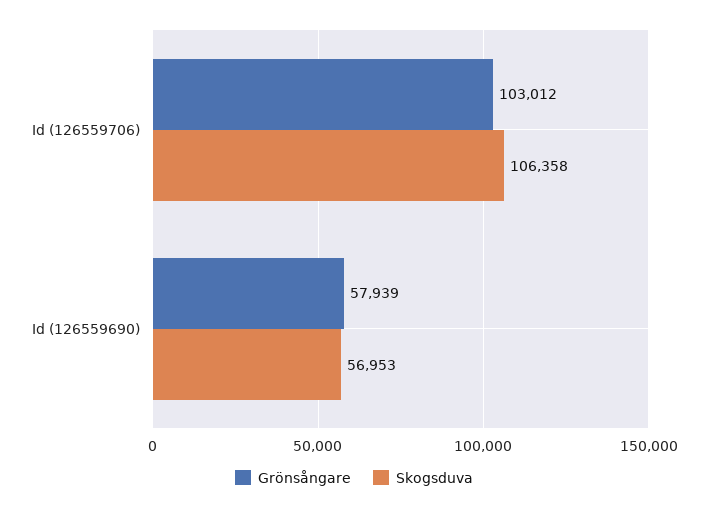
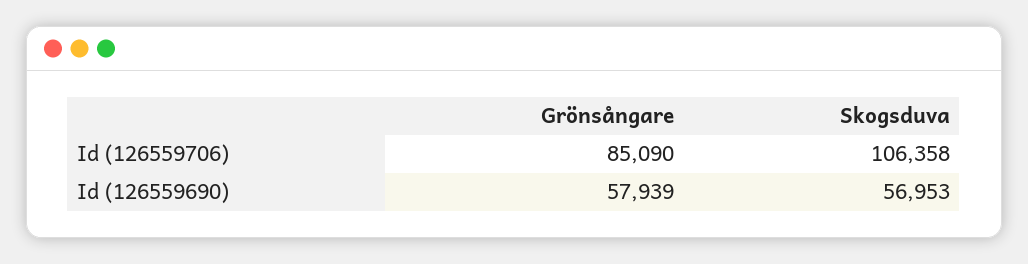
  {
    "Grönsångare": {
-     "Id (126559706)": 103012,
+     "Id (126559706)": 85090,
      "Id (126559690)": 57939
    },
    "Skogsduva": {
      "Id (126559706)": 106358,
      "Id (126559690)": 56953
    }
  }

